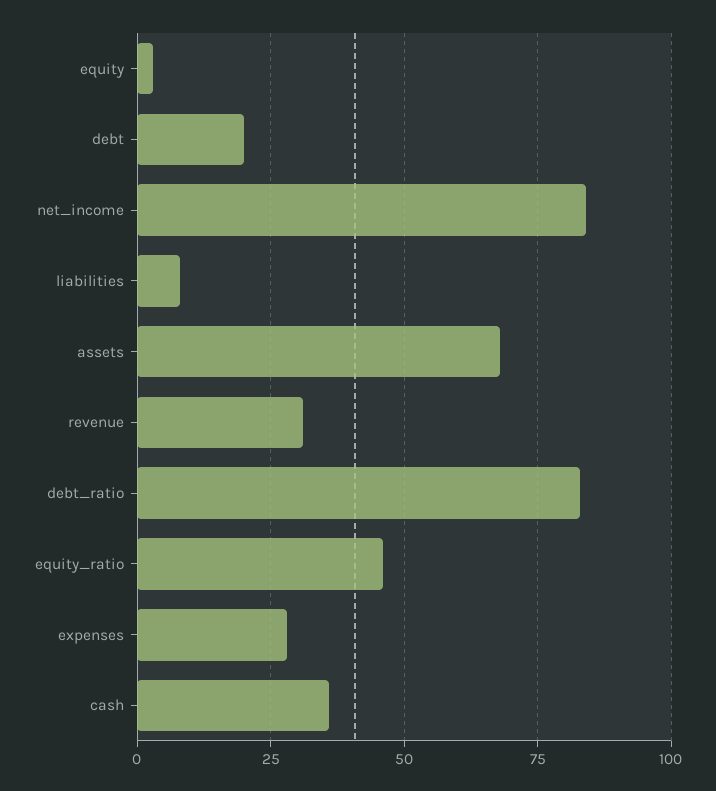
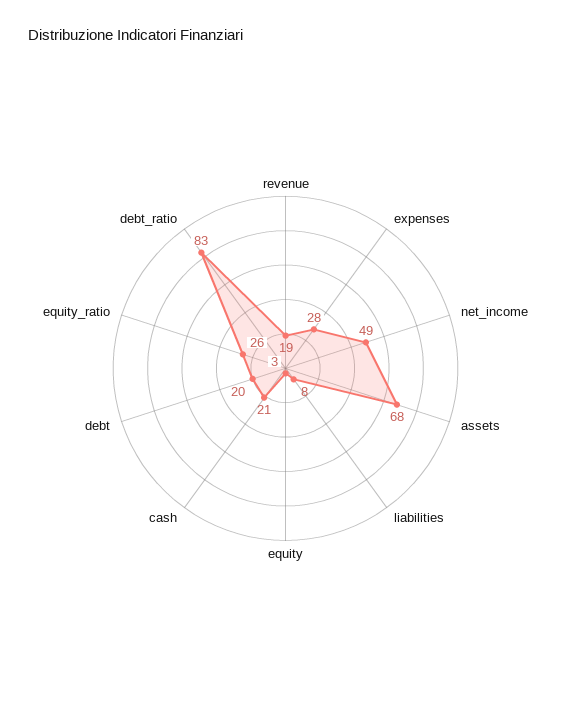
  {
    "equity": 3,
    "debt": 20,
-   "net_income": 85,
+   "net_income": 49,
    "liabilities": 8,
    "assets": 68,
-   "revenue": 30,
+   "revenue": 19,
    "debt_ratio": 83,
-   "equity_ratio": 45,
+   "equity_ratio": 26,
    "expenses": 28,
-   "cash": 35
+   "cash": 21
  }

